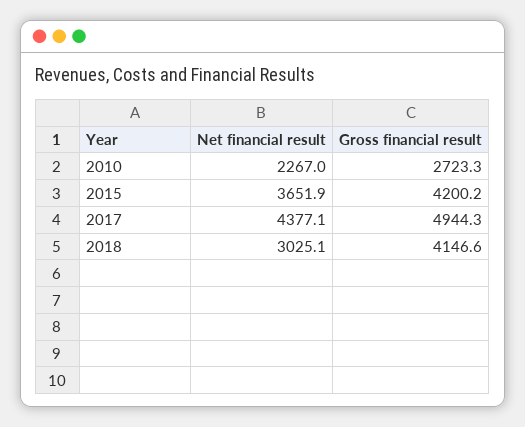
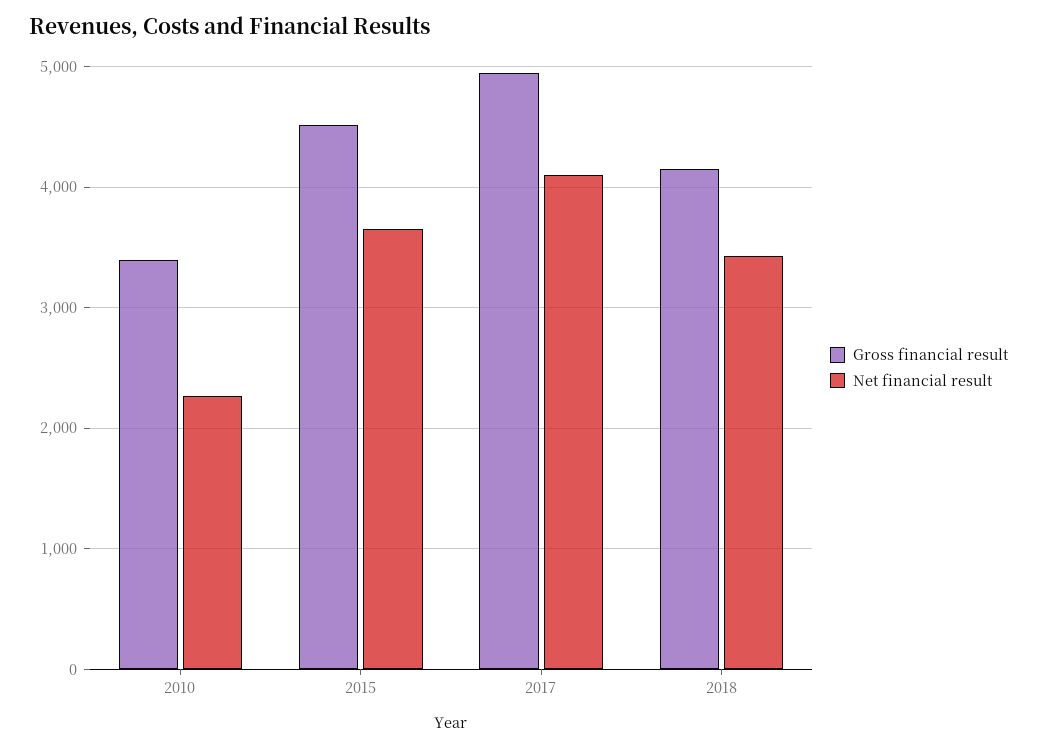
  {
    "Net financial result": {
      "2010": 2267,
      "2015": 3651.9,
-     "2017": 4377.1,
+     "2017": 4100,
-     "2018": 3025.1
+     "2018": 3400
    },
    "Gross financial result": {
-     "2010": 2723.3,
+     "2010": 3400,
-     "2015": 4200.2,
+     "2015": 4500,
      "2017": 4944.3,
      "2018": 4146.6
    }
  }

